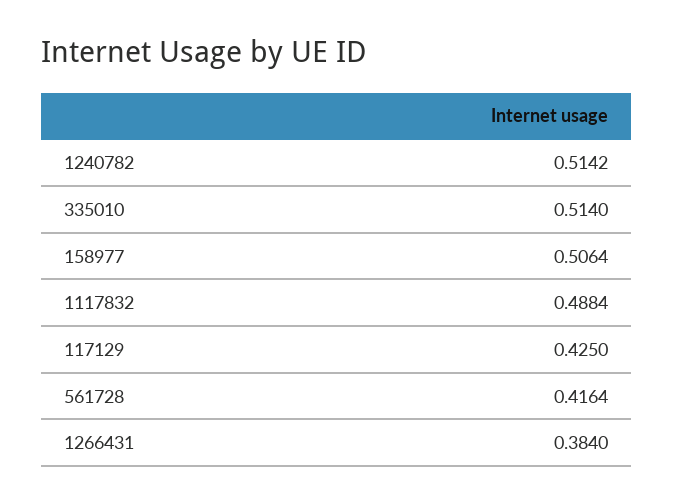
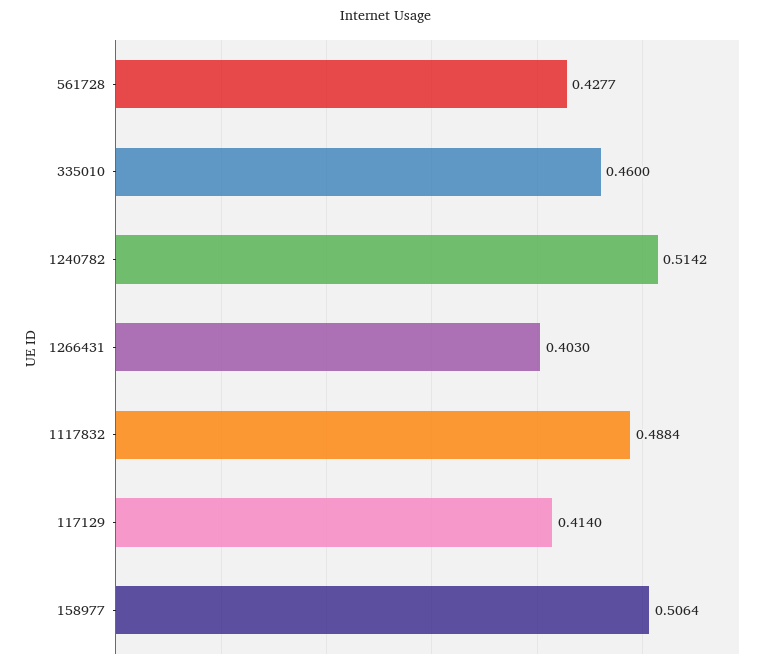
  {
    "1240782": 0.5142,
-   "335010": 0.514,
+   "335010": 0.46,
    "158977": 0.5064,
    "1117832": 0.4884,
-   "117129": 0.425,
+   "117129": 0.414,
-   "561728": 0.4164,
+   "561728": 0.4277,
-   "1266431": 0.384
+   "1266431": 0.403
  }

